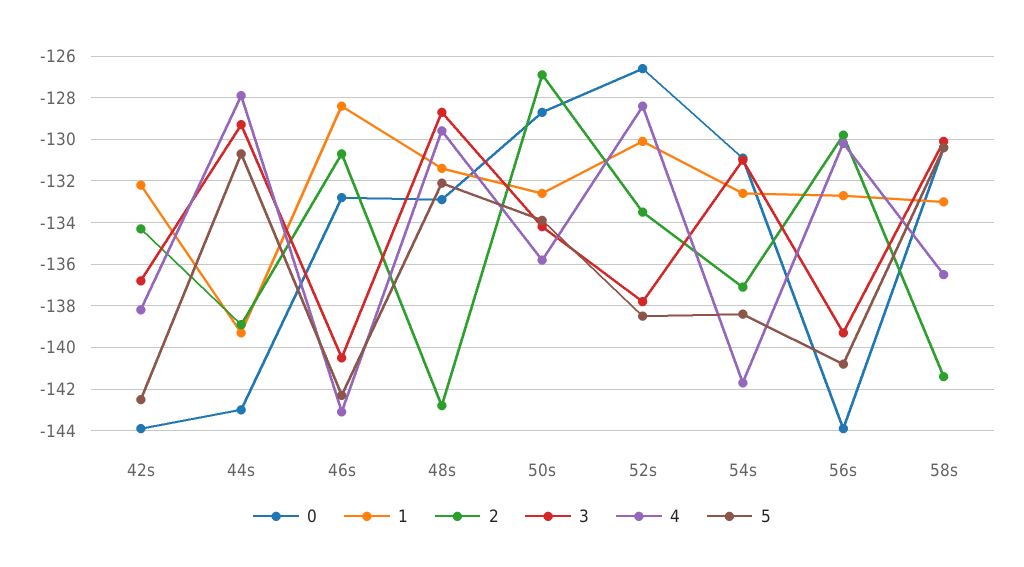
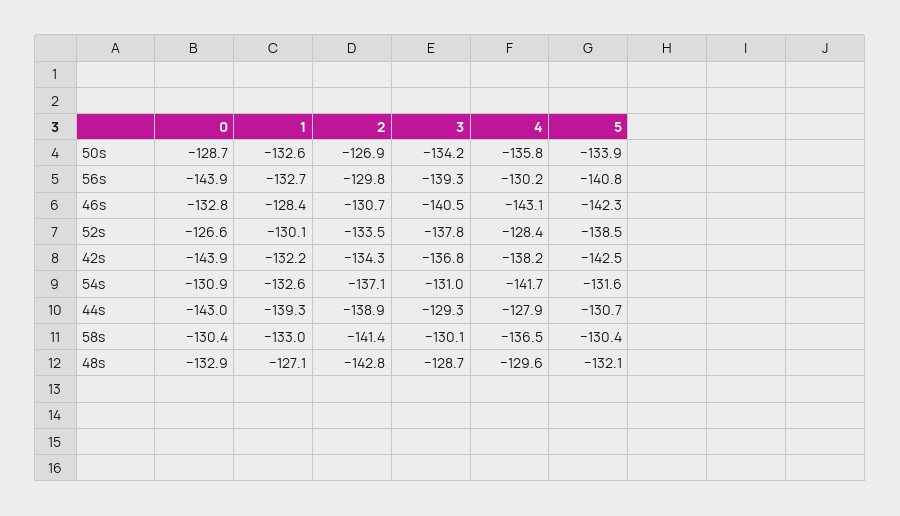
  {
    "0": {
      "42s": -143.9,
      "44s": -143,
      "46s": -132.8,
      "48s": -132.9,
      "50s": -128.7,
      "52s": -126.6,
      "54s": -130.9,
      "56s": -143.9,
      "58s": -130.4
    },
    "1": {
      "42s": -132.2,
      "44s": -139.3,
      "46s": -128.4,
-     "48s": -131.5,
+     "48s": -127.1,
      "50s": -132.6,
      "52s": -130.1,
      "54s": -132.6,
      "56s": -132.7,
      "58s": -133
    },
    "2": {
      "42s": -134.3,
      "44s": -138.9,
      "46s": -130.7,
      "48s": -142.8,
      "50s": -126.9,
      "52s": -133.5,
      "54s": -137.1,
      "56s": -129.8,
      "58s": -141.4
    },
    "3": {
      "42s": -136.8,
      "44s": -129.3,
      "46s": -140.5,
      "48s": -128.7,
      "50s": -134.2,
      "52s": -137.8,
      "54s": -131,
      "56s": -139.3,
      "58s": -130.1
    },
    "4": {
      "42s": -138.2,
      "44s": -127.9,
      "46s": -143.1,
      "48s": -129.6,
      "50s": -135.8,
      "52s": -128.4,
      "54s": -141.7,
      "56s": -130.2,
      "58s": -136.5
    },
    "5": {
      "42s": -142.5,
      "44s": -130.7,
      "46s": -142.3,
      "48s": -132.1,
      "50s": -133.9,
      "52s": -138.5,
-     "54s": -138.5,
+     "54s": -131.6,
      "56s": -140.8,
      "58s": -130.4
    }
  }

